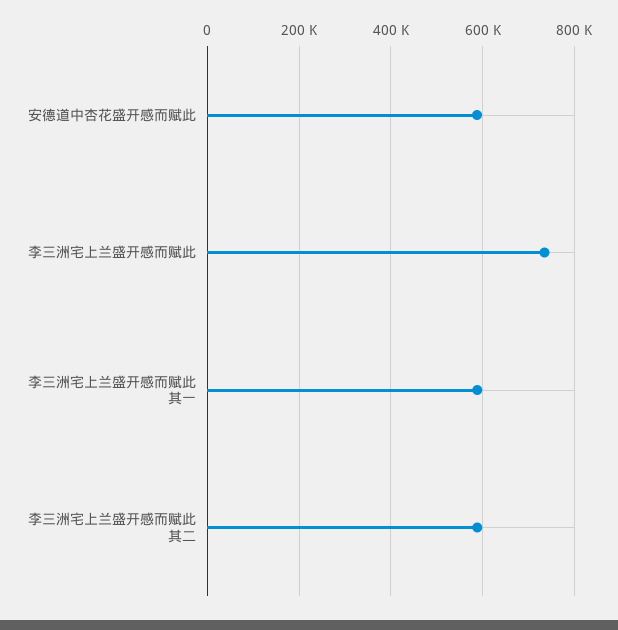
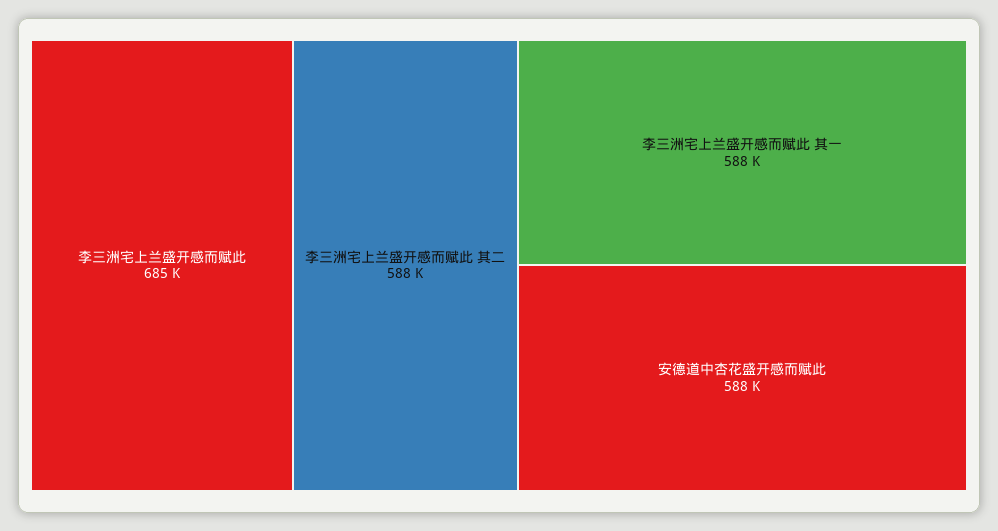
  {
    "安德道中杏花盛开感而赋此": 588000,
-   "李三洲宅上兰盛开感而赋此": 740000,
+   "李三洲宅上兰盛开感而赋此": 685000,
    "李三洲宅上兰盛开感而赋此 其一": 588000,
    "李三洲宅上兰盛开感而赋此 其二": 588000
  }

